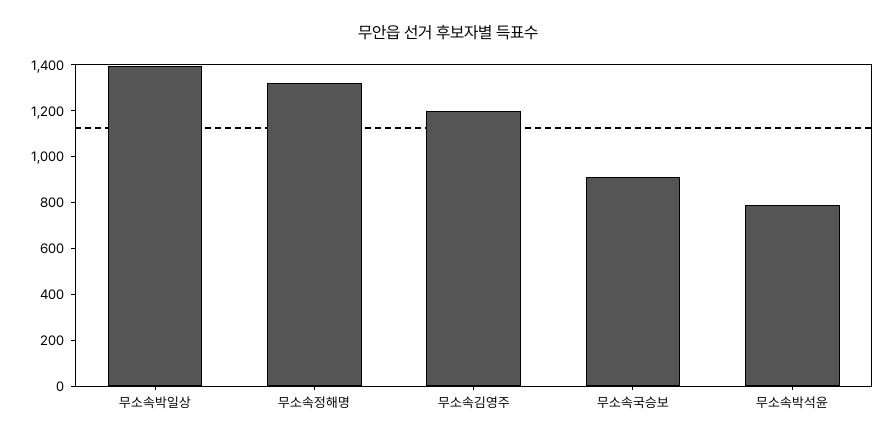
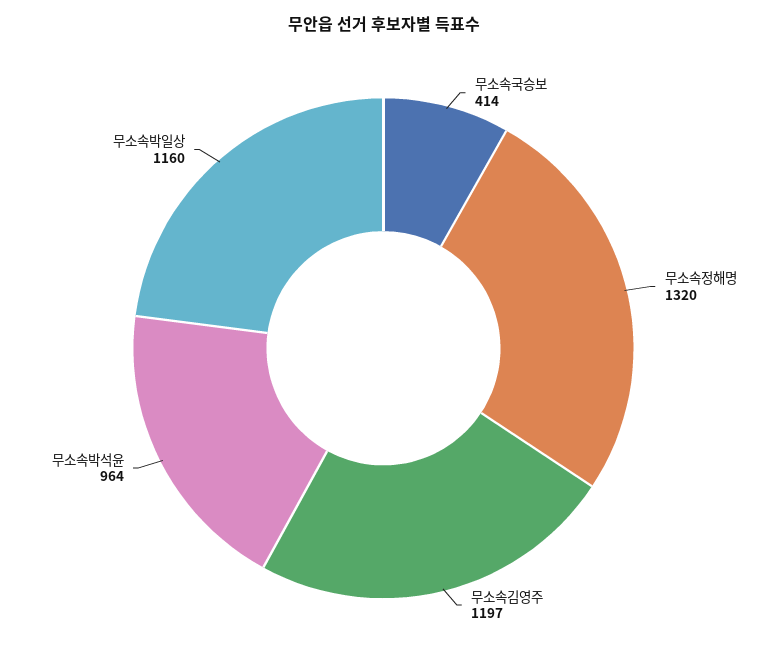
  {
-   "무소속박일상": 1400,
+   "무소속박일상": 1160,
    "무소속정해명": 1320,
    "무소속김영주": 1197,
-   "무소속국승보": 900,
+   "무소속국승보": 414,
-   "무소속박석윤": 800
+   "무소속박석윤": 964
  }

